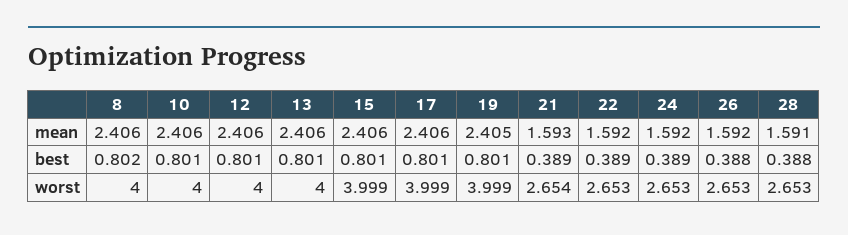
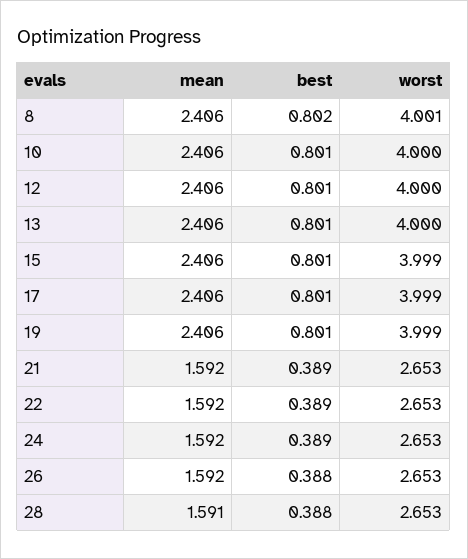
  {
    "8": {
      "mean": 2.406,
      "best": 0.802,
-     "worst": 4
+     "worst": 4.001
    },
    "10": {
      "mean": 2.406,
      "best": 0.801,
      "worst": 4
    },
    "12": {
      "mean": 2.406,
      "best": 0.801,
      "worst": 4
    },
    "13": {
      "mean": 2.406,
      "best": 0.801,
      "worst": 4
    },
    "15": {
      "mean": 2.406,
      "best": 0.801,
      "worst": 3.999
    },
    "17": {
      "mean": 2.406,
      "best": 0.801,
      "worst": 3.999
    },
    "19": {
-     "mean": 2.405,
+     "mean": 2.406,
      "best": 0.801,
      "worst": 3.999
    },
    "21": {
-     "mean": 1.593,
+     "mean": 1.592,
      "best": 0.389,
-     "worst": 2.654
+     "worst": 2.653
    },
    "22": {
      "mean": 1.592,
      "best": 0.389,
      "worst": 2.653
    },
    "24": {
      "mean": 1.592,
      "best": 0.389,
      "worst": 2.653
    },
    "26": {
      "mean": 1.592,
      "best": 0.388,
      "worst": 2.653
    },
    "28": {
      "mean": 1.591,
      "best": 0.388,
      "worst": 2.653
    }
  }

